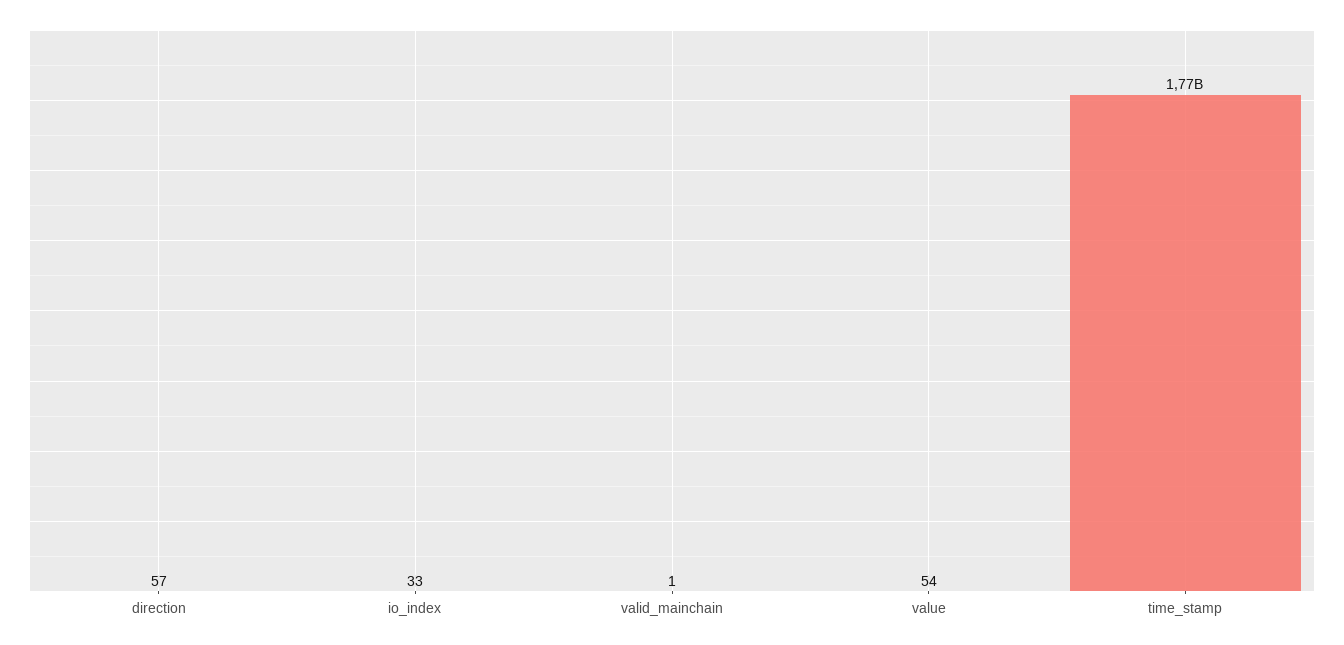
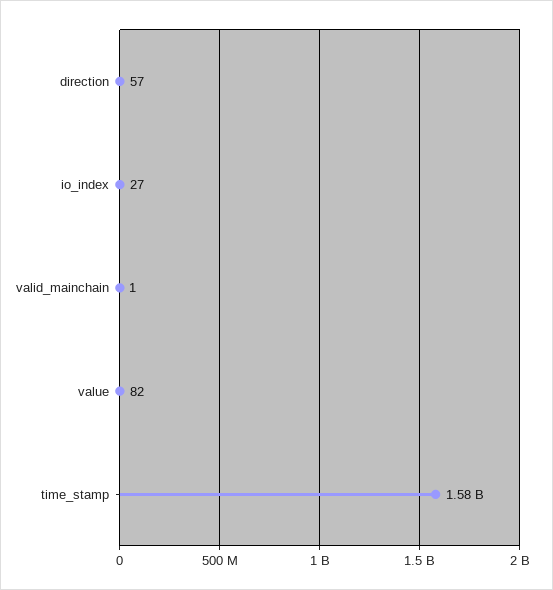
  {
    "direction": 57,
-   "io_index": 33,
+   "io_index": 27,
    "valid_mainchain": 1,
-   "value": 54,
+   "value": 82,
-   "time_stamp": 1770000000
+   "time_stamp": 1580000000
  }

